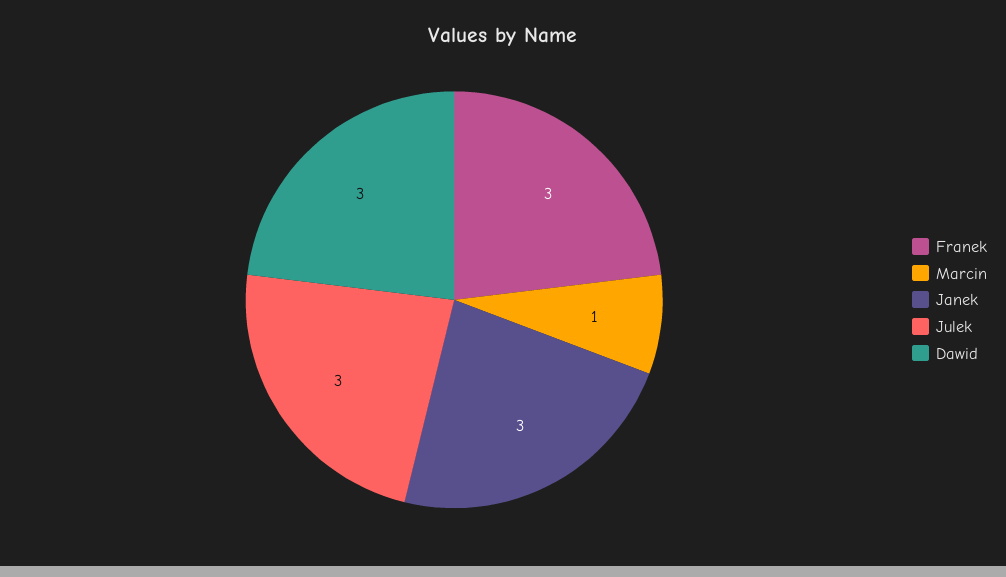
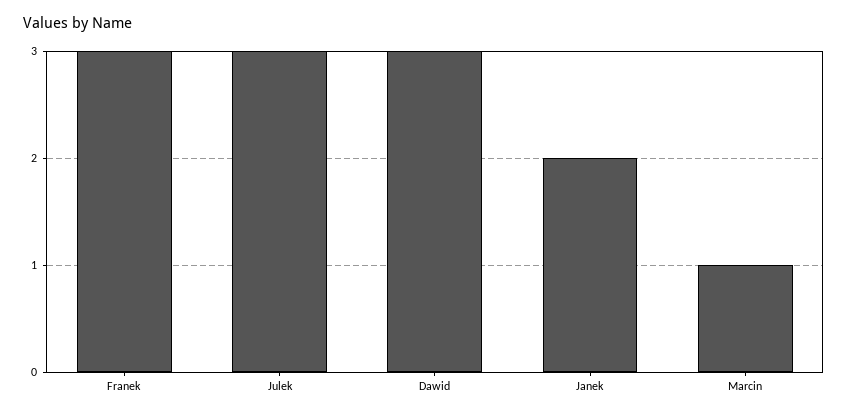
  {
    "Franek": 3,
    "Marcin": 1,
-   "Janek": 3,
+   "Janek": 2,
    "Julek": 3,
    "Dawid": 3
  }

